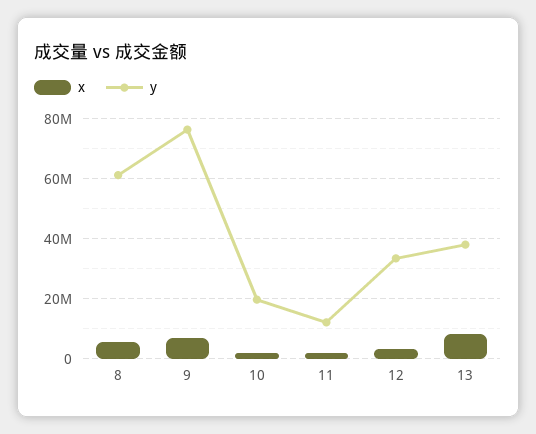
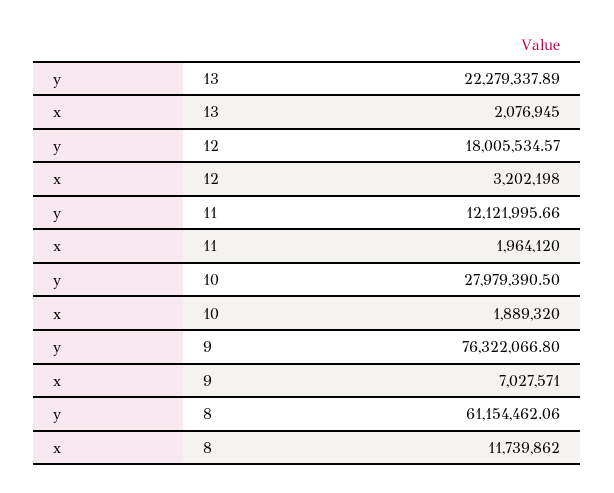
  {
    "x": {
-     "8": 6000000,
+     "8": 11739862,
      "9": 7027571,
      "10": 1889320,
      "11": 1964120,
      "12": 3202198,
-     "13": 8000000
+     "13": 2076945
    },
    "y": {
      "8": 61154462.06,
      "9": 76322066.8,
-     "10": 20000000,
+     "10": 27979390.5,
      "11": 12121995.66,
-     "12": 34000000,
+     "12": 18005534.57,
-     "13": 38000000
+     "13": 22279337.89
    }
  }

